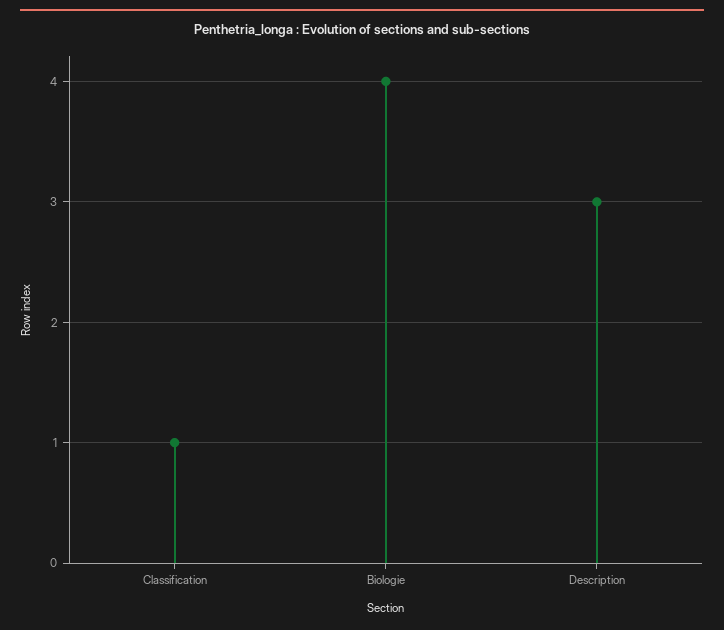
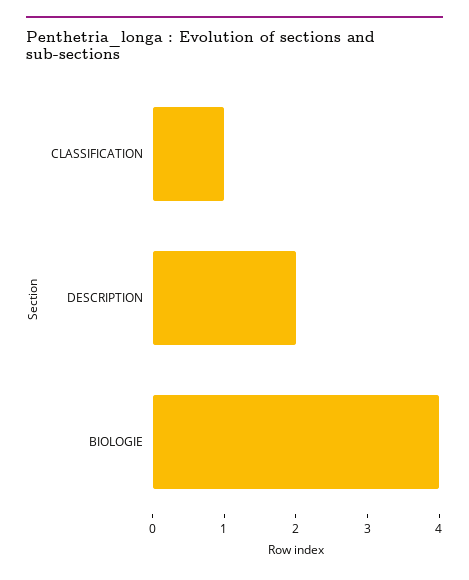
  {
    "Classification": 1,
    "Biologie": 4,
-   "Description": 3
+   "Description": 2
  }

